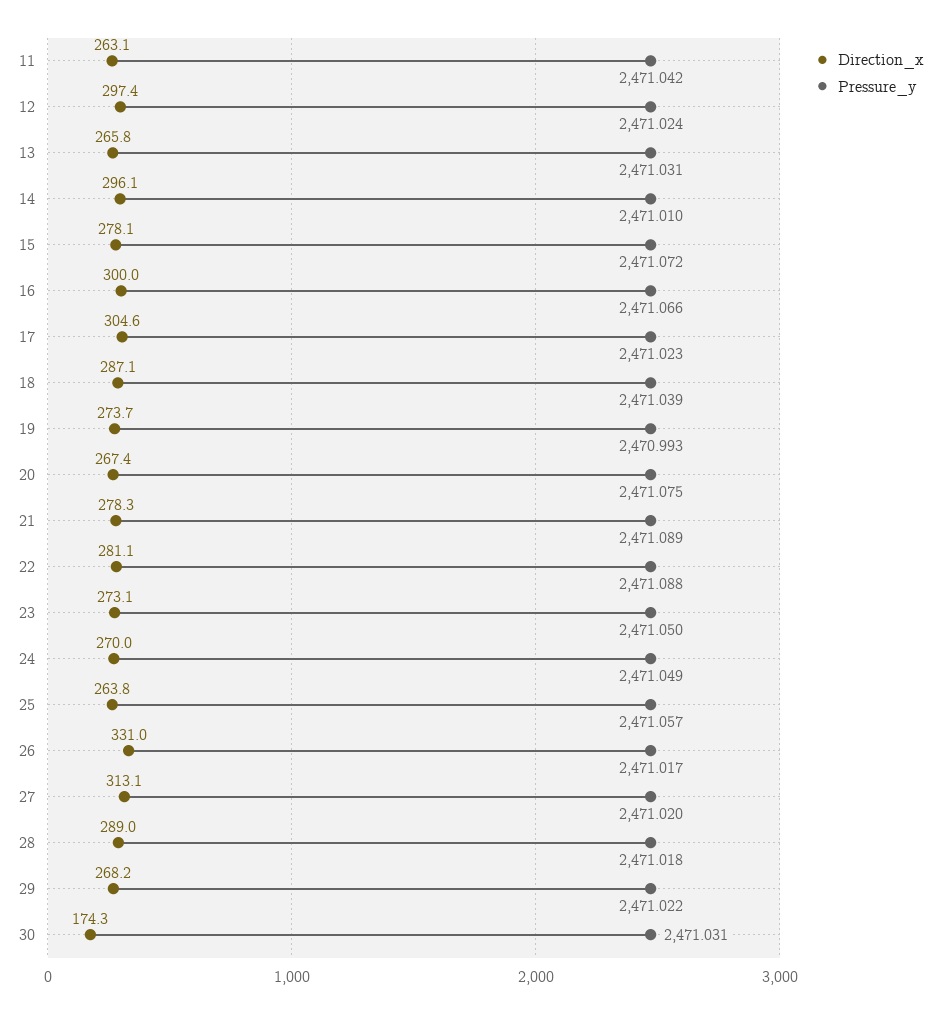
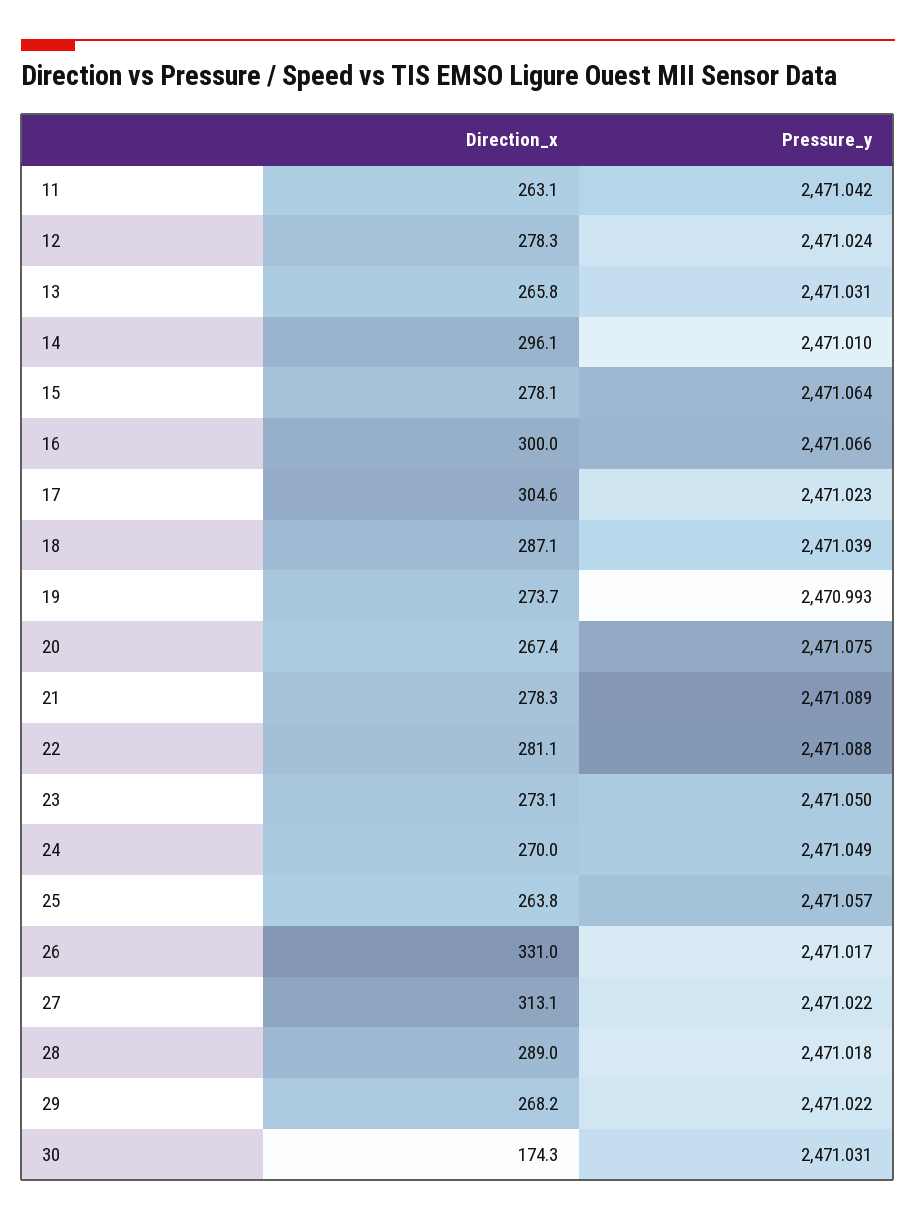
  {
    "Direction_x": {
      "11": 263.1,
-     "12": 297.4,
+     "12": 278.3,
      "13": 265.8,
      "14": 296.1,
      "15": 278.1,
      "16": 300,
      "17": 304.6,
      "18": 287.1,
      "19": 273.7,
      "20": 267.4,
      "21": 278.3,
      "22": 281.1,
      "23": 273.1,
      "24": 270,
      "25": 263.8,
      "26": 331,
      "27": 313.1,
      "28": 289,
      "29": 268.2,
      "30": 174.3
    },
    "Pressure_y": {
      "11": 2471.042,
      "12": 2471.024,
      "13": 2471.031,
      "14": 2471.01,
-     "15": 2471.072,
+     "15": 2471.064,
      "16": 2471.066,
      "17": 2471.023,
      "18": 2471.039,
      "19": 2470.993,
      "20": 2471.075,
      "21": 2471.089,
      "22": 2471.088,
      "23": 2471.05,
      "24": 2471.049,
      "25": 2471.057,
      "26": 2471.017,
-     "27": 2471.02,
+     "27": 2471.022,
      "28": 2471.018,
      "29": 2471.022,
      "30": 2471.031
    }
  }

